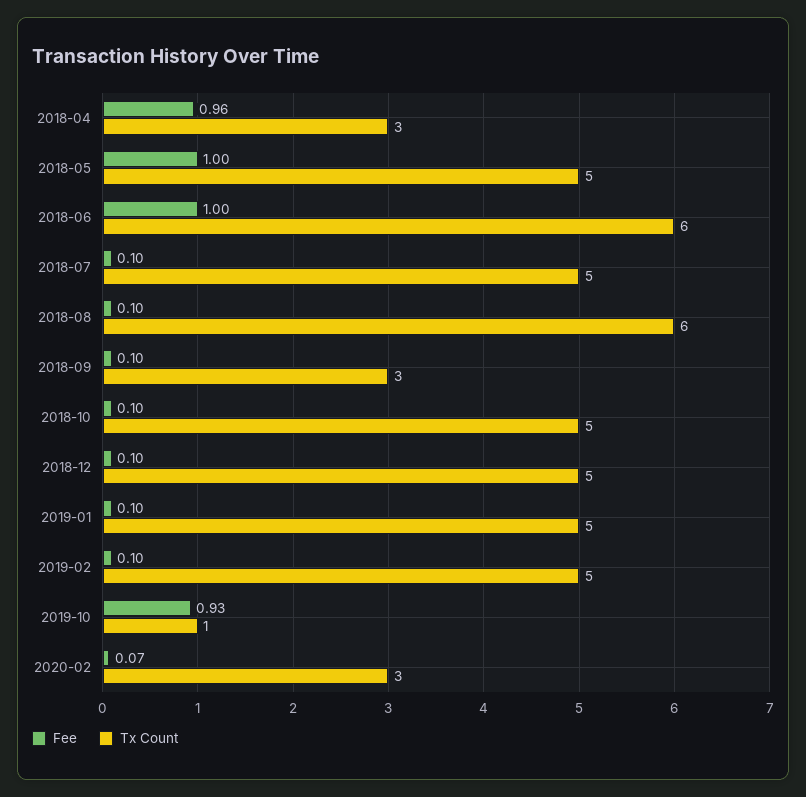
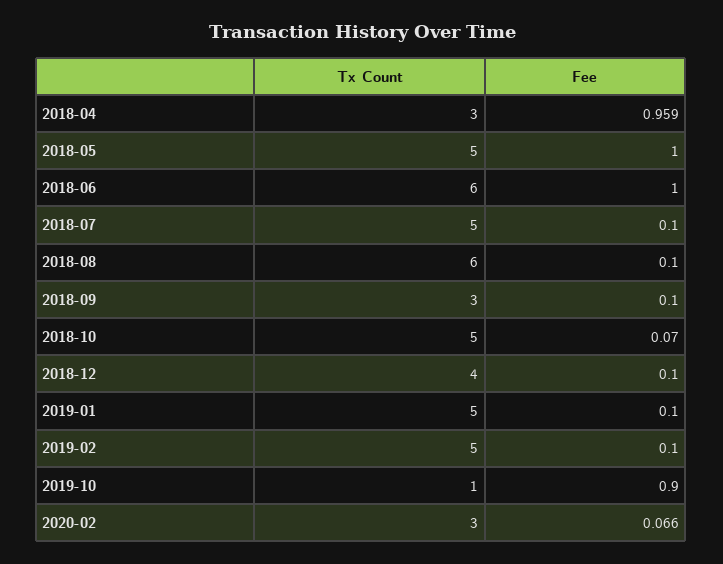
  {
    "Fee": {
      "2018-04": 0.959,
      "2018-05": 1,
      "2018-06": 1,
      "2018-07": 0.1,
      "2018-08": 0.1,
      "2018-09": 0.1,
-     "2018-10": 0.1,
+     "2018-10": 0.07,
      "2018-12": 0.1,
      "2019-01": 0.1,
      "2019-02": 0.1,
-     "2019-10": 0.93,
+     "2019-10": 0.9,
      "2020-02": 0.066
    },
    "Tx Count": {
      "2018-04": 3,
      "2018-05": 5,
      "2018-06": 6,
      "2018-07": 5,
      "2018-08": 6,
      "2018-09": 3,
      "2018-10": 5,
-     "2018-12": 5,
+     "2018-12": 4,
      "2019-01": 5,
      "2019-02": 5,
      "2019-10": 1,
      "2020-02": 3
    }
  }

